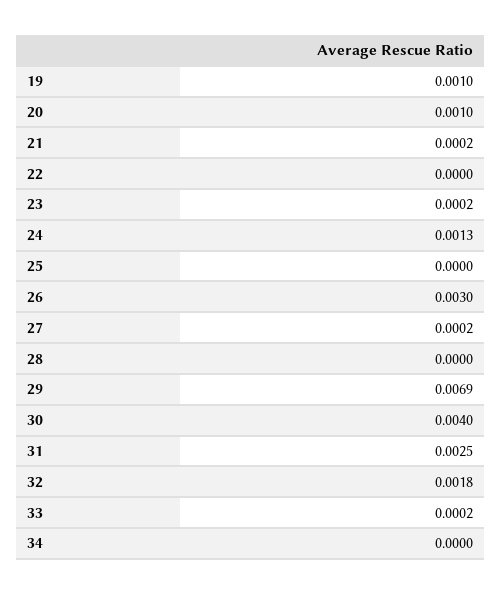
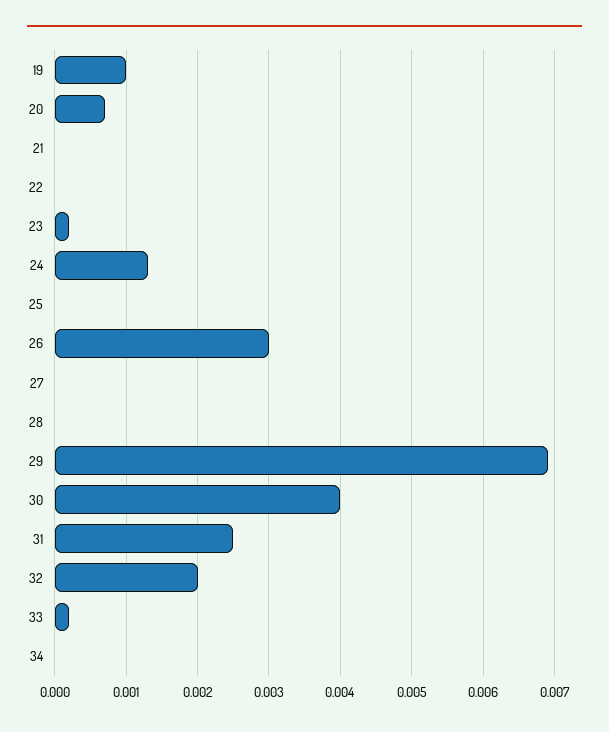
  {
    "19": 0.001,
-   "20": 0.001,
+   "20": 0.0007,
-   "21": 0.0002,
+   "21": 0,
    "22": 0,
    "23": 0.0002,
    "24": 0.0013,
    "25": 0,
    "26": 0.003,
-   "27": 0.0002,
+   "27": 0,
    "28": 0,
    "29": 0.0069,
    "30": 0.004,
    "31": 0.0025,
-   "32": 0.0018,
+   "32": 0.002,
    "33": 0.0002,
    "34": 0
  }

